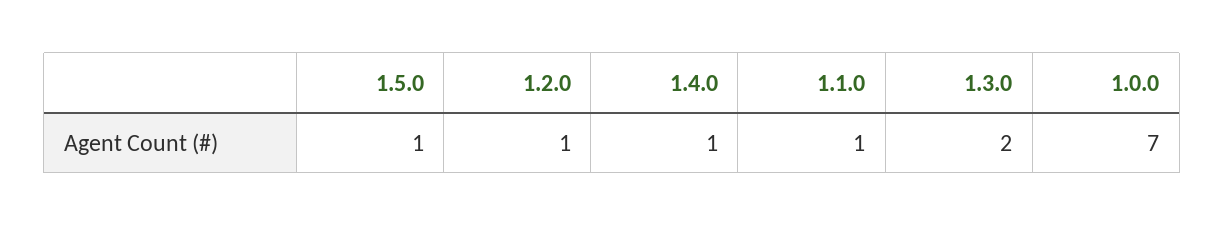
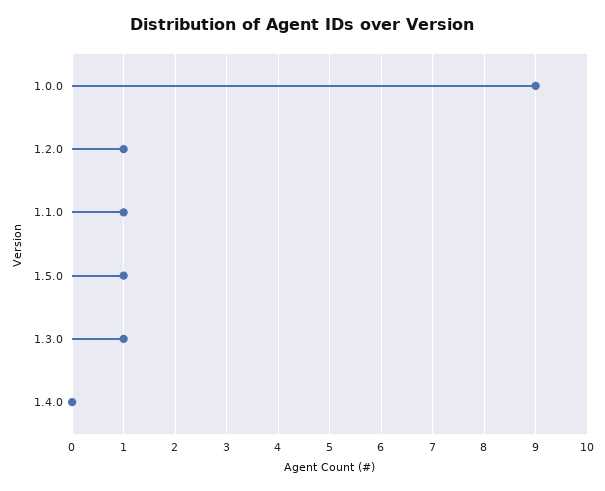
  {
    "1.5.0": 1,
    "1.2.0": 1,
-   "1.4.0": 1,
+   "1.4.0": 0,
    "1.1.0": 1,
-   "1.3.0": 2,
+   "1.3.0": 1,
-   "1.0.0": 7
+   "1.0.0": 9
  }

